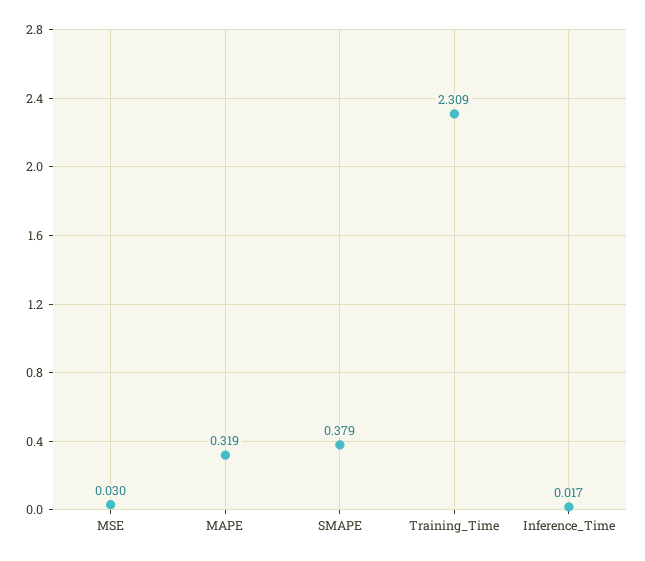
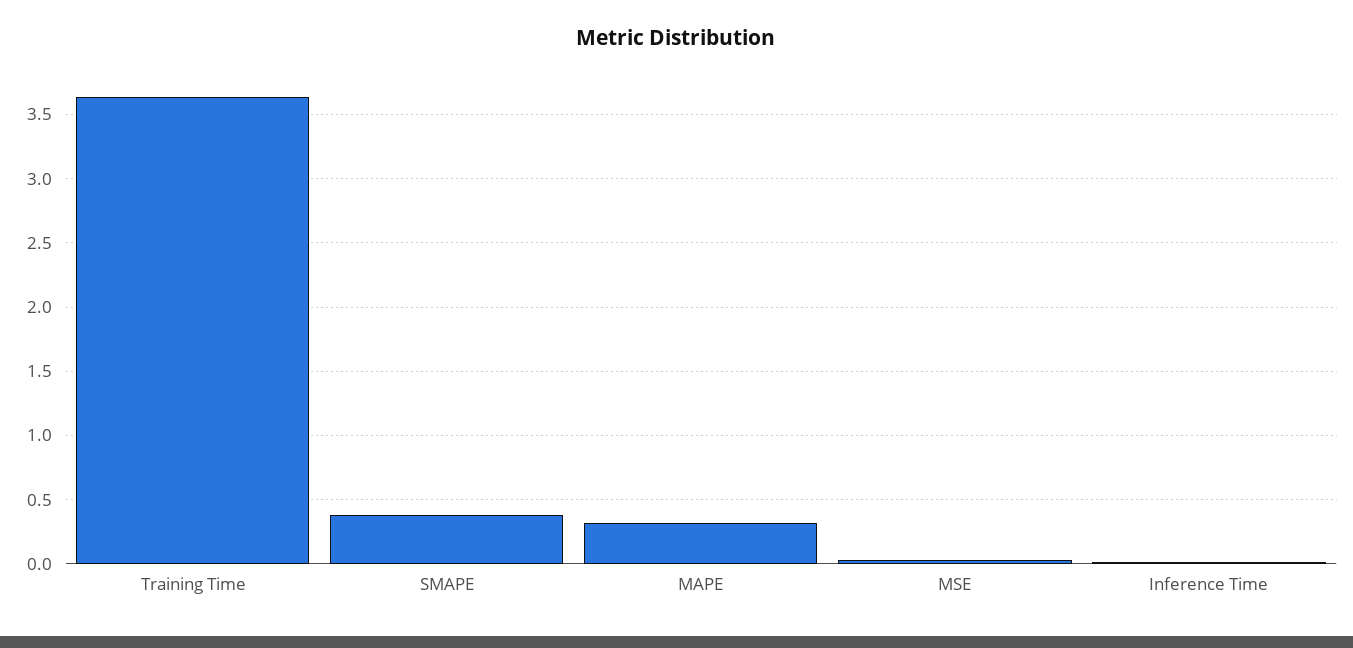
  {
    "MSE": 0.03,
    "MAPE": 0.319,
    "SMAPE": 0.379,
-   "Training_Time": 2.309,
+   "Training_Time": 3.65,
    "Inference_Time": 0.017
  }

